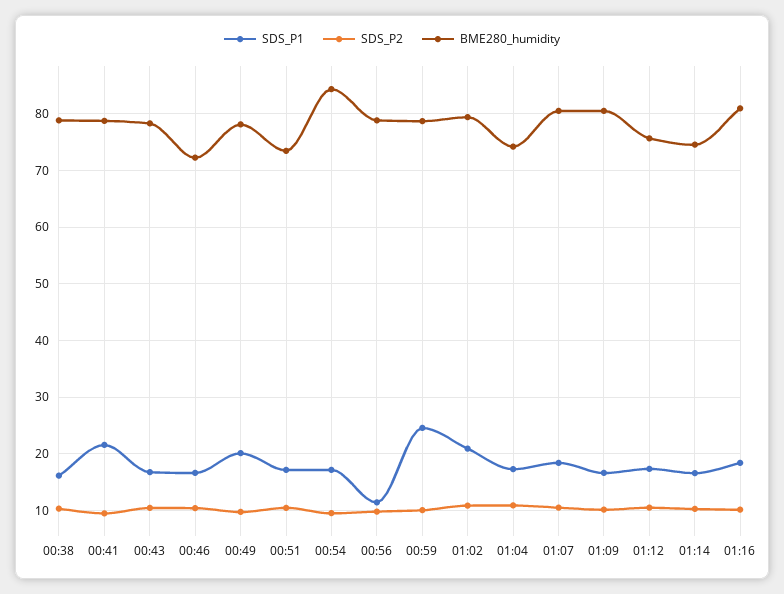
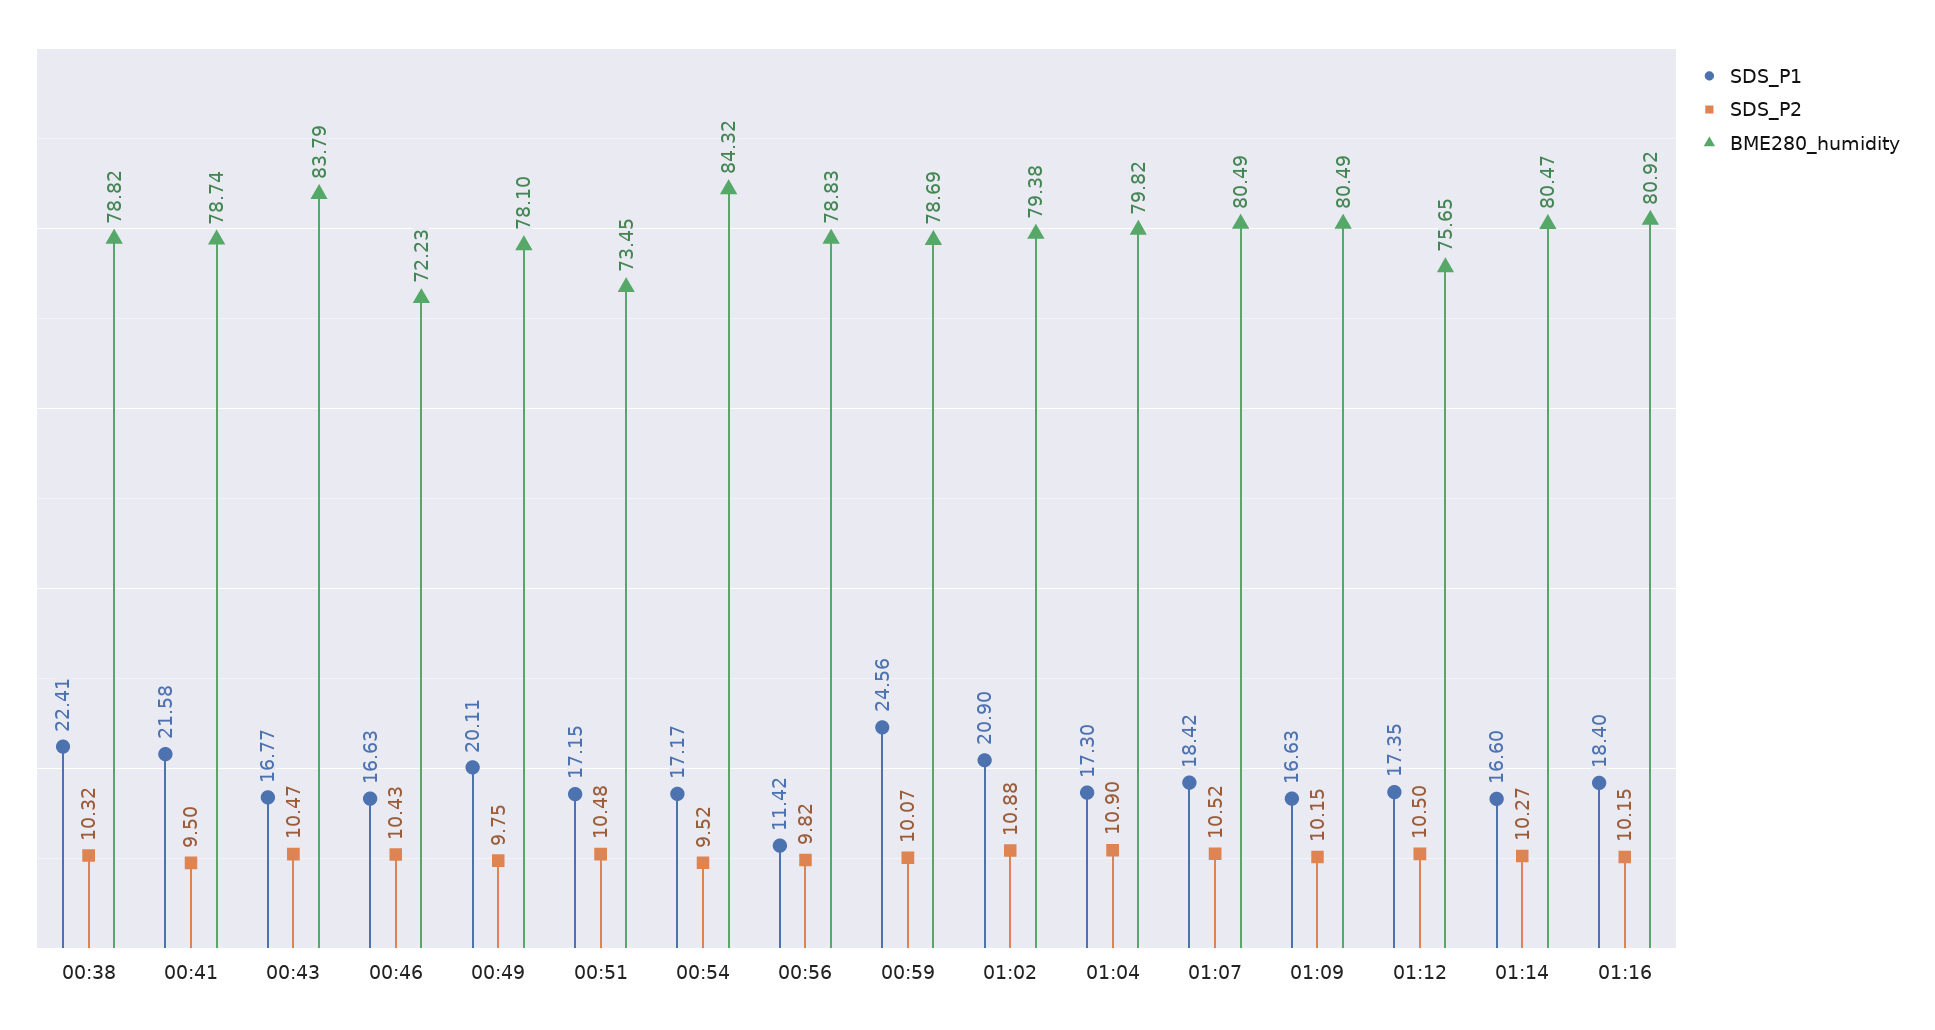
  {
    "SDS_P1": {
-     "00:38": 16,
+     "00:38": 22.41,
      "00:41": 21.58,
      "00:43": 16.77,
      "00:46": 16.63,
      "00:49": 20.11,
      "00:51": 17.15,
      "00:54": 17.17,
      "00:56": 11.42,
      "00:59": 24.56,
      "01:02": 20.9,
      "01:04": 17.3,
      "01:07": 18.42,
      "01:09": 16.63,
      "01:12": 17.35,
      "01:14": 16.6,
      "01:16": 18.4
    },
    "SDS_P2": {
      "00:38": 10.32,
      "00:41": 9.5,
      "00:43": 10.47,
      "00:46": 10.43,
      "00:49": 9.75,
      "00:51": 10.48,
      "00:54": 9.52,
      "00:56": 9.82,
      "00:59": 10.07,
      "01:02": 10.88,
      "01:04": 10.9,
      "01:07": 10.52,
      "01:09": 10.15,
      "01:12": 10.5,
      "01:14": 10.27,
      "01:16": 10.15
    },
    "BME280_humidity": {
      "00:38": 78.82,
      "00:41": 78.74,
-     "00:43": 78,
+     "00:43": 83.79,
      "00:46": 72.23,
      "00:49": 78.1,
      "00:51": 73.45,
      "00:54": 84.32,
      "00:56": 78.83,
      "00:59": 78.69,
      "01:02": 79.38,
-     "01:04": 74,
+     "01:04": 79.82,
      "01:07": 80.49,
      "01:09": 80.49,
      "01:12": 75.65,
-     "01:14": 74,
+     "01:14": 80.47,
      "01:16": 80.92
    }
  }

